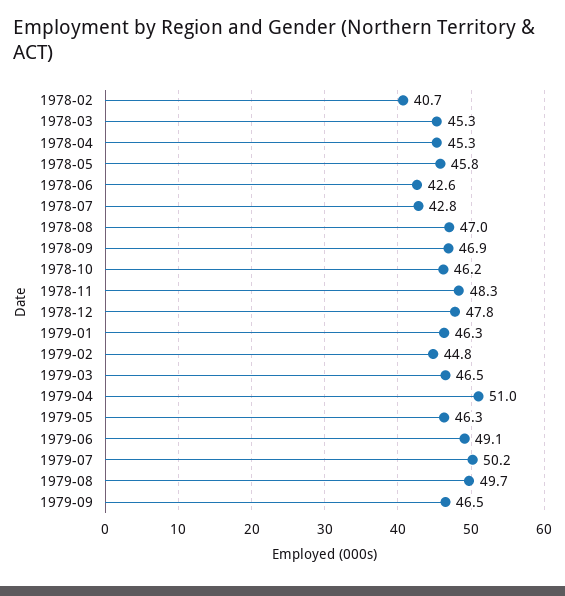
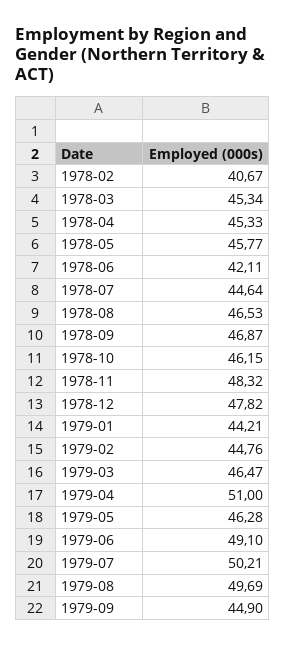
  {
    "1978-02": 40.67,
    "1978-03": 45.34,
    "1978-04": 45.33,
    "1978-05": 45.77,
-   "1978-06": 42.6,
+   "1978-06": 42.11,
-   "1978-07": 42.8,
+   "1978-07": 44.64,
-   "1978-08": 47,
+   "1978-08": 46.53,
    "1978-09": 46.87,
    "1978-10": 46.15,
    "1978-11": 48.32,
    "1978-12": 47.82,
-   "1979-01": 46.3,
+   "1979-01": 44.21,
    "1979-02": 44.76,
    "1979-03": 46.47,
    "1979-04": 51,
    "1979-05": 46.28,
    "1979-06": 49.1,
    "1979-07": 50.21,
    "1979-08": 49.69,
-   "1979-09": 46.5
+   "1979-09": 44.9
  }

